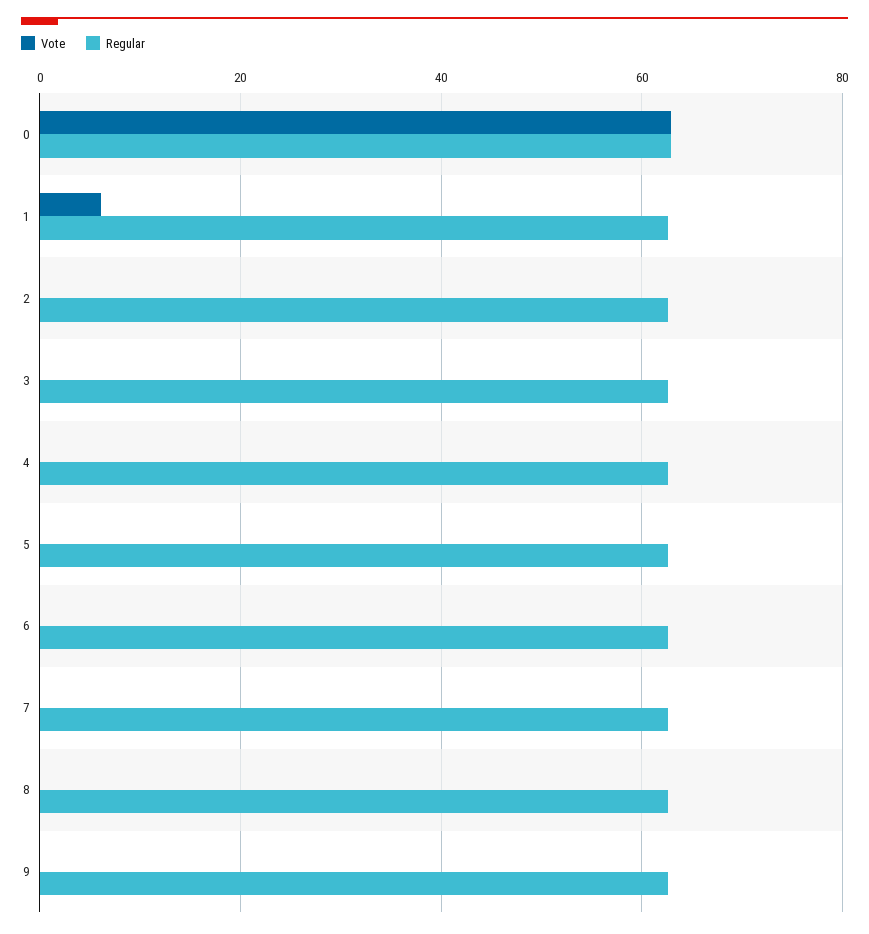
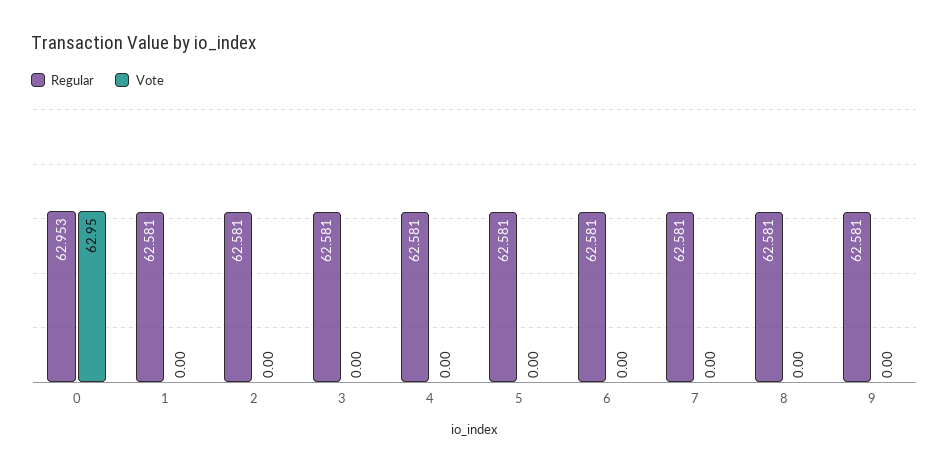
  {
    "Vote": {
      "0": 62.95,
-     "1": 6,
+     "1": 0,
      "2": 0,
      "3": 0,
      "4": 0,
      "5": 0,
      "6": 0,
      "7": 0,
      "8": 0,
      "9": 0
    },
    "Regular": {
      "0": 62.953,
      "1": 62.581,
      "2": 62.581,
      "3": 62.581,
      "4": 62.581,
      "5": 62.581,
      "6": 62.581,
      "7": 62.581,
      "8": 62.581,
      "9": 62.581
    }
  }

